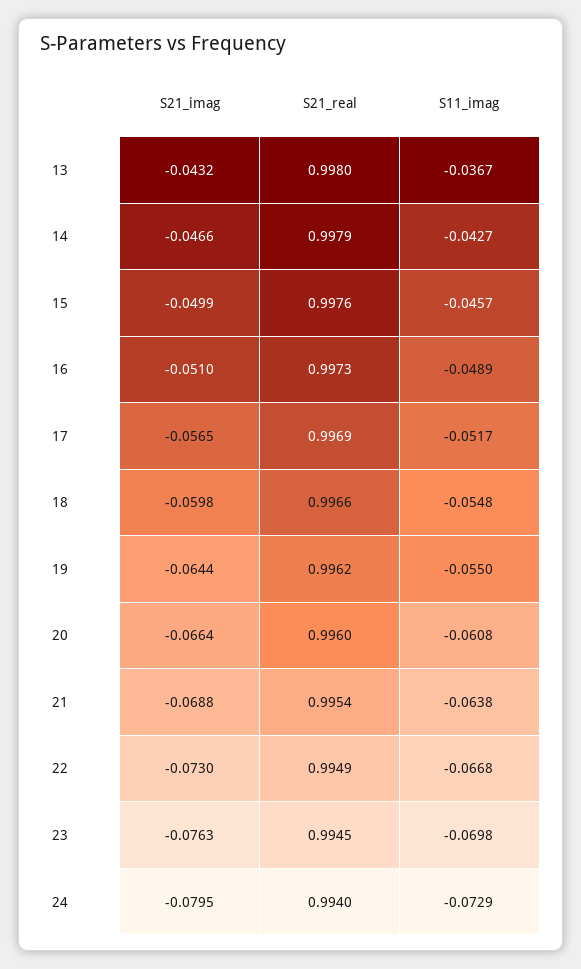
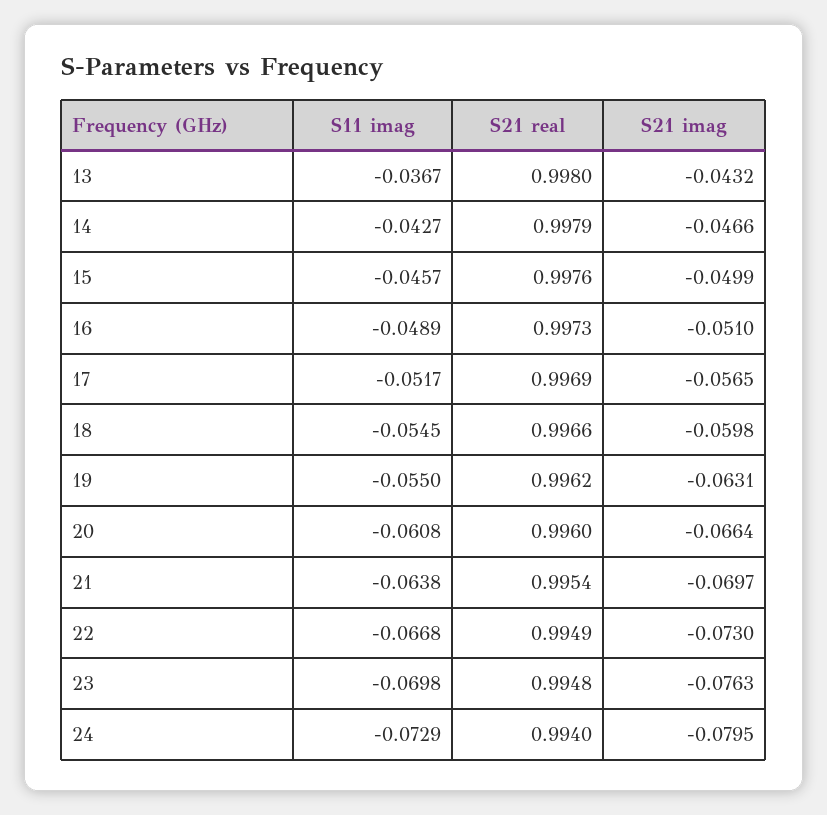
  {
    "S21_imag": {
      "13": -0.0432,
      "14": -0.0466,
      "15": -0.0499,
      "16": -0.051,
      "17": -0.0565,
      "18": -0.0598,
-     "19": -0.0644,
+     "19": -0.0631,
      "20": -0.0664,
-     "21": -0.0688,
+     "21": -0.0697,
      "22": -0.073,
      "23": -0.0763,
      "24": -0.0795
    },
    "S21_real": {
      "13": 0.998,
      "14": 0.9979,
      "15": 0.9976,
      "16": 0.9973,
      "17": 0.9969,
      "18": 0.9966,
      "19": 0.9962,
      "20": 0.996,
      "21": 0.9954,
      "22": 0.9949,
-     "23": 0.9945,
+     "23": 0.9948,
      "24": 0.994
    },
    "S11_imag": {
      "13": -0.0367,
      "14": -0.0427,
      "15": -0.0457,
      "16": -0.0489,
      "17": -0.0517,
-     "18": -0.0548,
+     "18": -0.0545,
      "19": -0.055,
      "20": -0.0608,
      "21": -0.0638,
      "22": -0.0668,
      "23": -0.0698,
      "24": -0.0729
    }
  }

